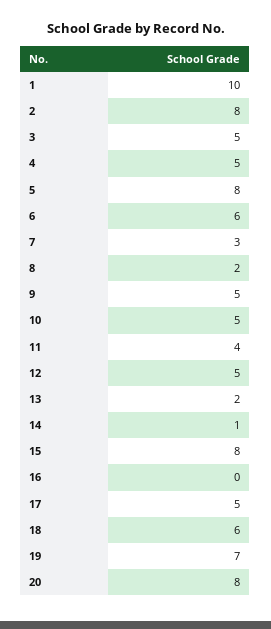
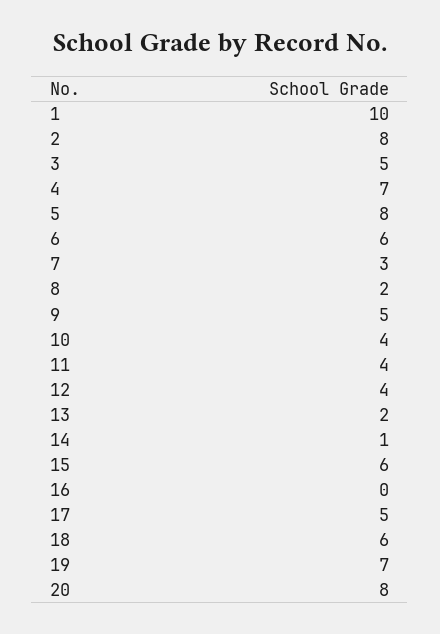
  {
    "1": 10,
    "2": 8,
    "3": 5,
-   "4": 5,
+   "4": 7,
    "5": 8,
    "6": 6,
    "7": 3,
    "8": 2,
    "9": 5,
-   "10": 5,
+   "10": 4,
    "11": 4,
-   "12": 5,
+   "12": 4,
    "13": 2,
    "14": 1,
-   "15": 8,
+   "15": 6,
    "16": 0,
    "17": 5,
    "18": 6,
    "19": 7,
    "20": 8
  }

